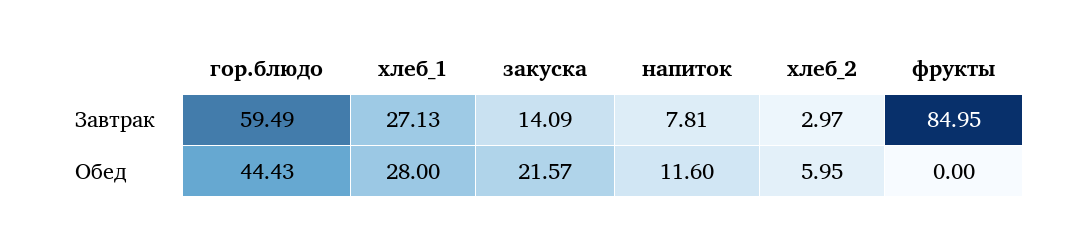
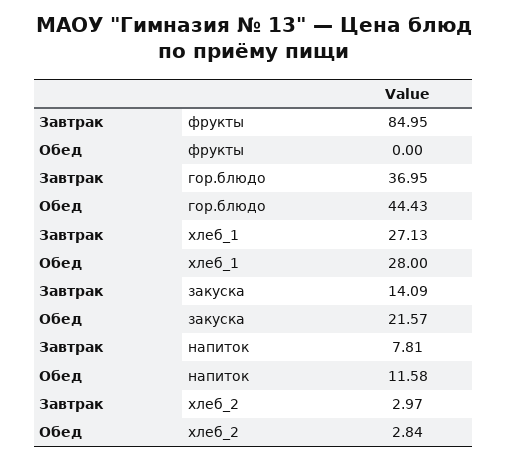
  {
    "гор.блюдо": {
-     "Завтрак": 59.49,
+     "Завтрак": 36.95,
      "Обед": 44.43
    },
    "хлеб_1": {
      "Завтрак": 27.13,
      "Обед": 28
    },
    "закуска": {
      "Завтрак": 14.09,
      "Обед": 21.57
    },
    "напиток": {
      "Завтрак": 7.81,
-     "Обед": 11.6
+     "Обед": 11.58
    },
    "хлеб_2": {
      "Завтрак": 2.97,
-     "Обед": 5.95
+     "Обед": 2.84
    },
    "фрукты": {
      "Завтрак": 84.95,
      "Обед": 0
    }
  }

